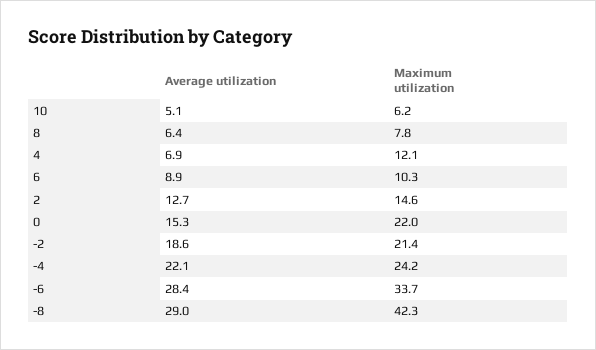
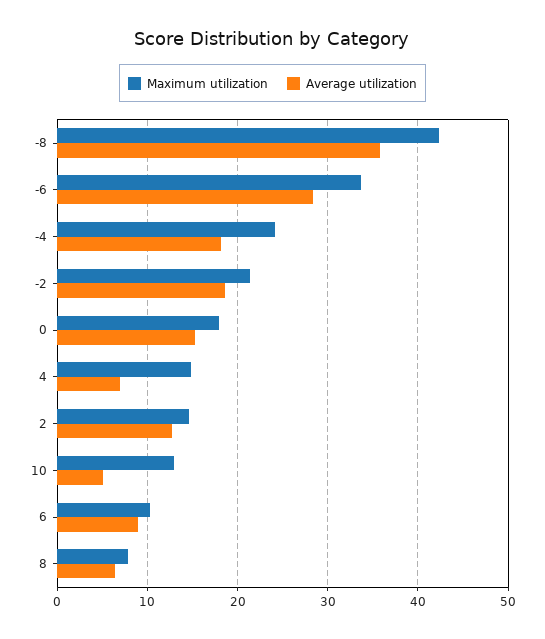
  {
    "Average utilization": {
      "10": 5.1,
      "8": 6.4,
      "4": 6.9,
      "6": 8.9,
      "2": 12.7,
      "0": 15.3,
      "-2": 18.6,
-     "-4": 22.1,
+     "-4": 18,
      "-6": 28.4,
-     "-8": 29
+     "-8": 36
    },
    "Maximum utilization": {
-     "10": 6.2,
+     "10": 13,
      "8": 7.8,
-     "4": 12.1,
+     "4": 15,
      "6": 10.3,
      "2": 14.6,
-     "0": 22,
+     "0": 18,
      "-2": 21.4,
      "-4": 24.2,
      "-6": 33.7,
      "-8": 42.3
    }
  }

